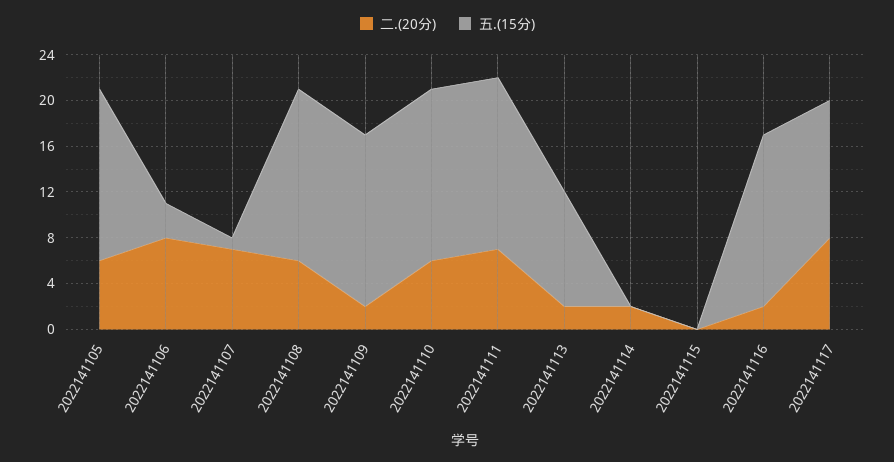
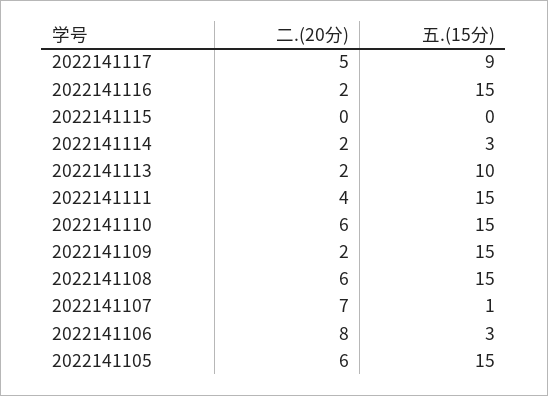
  {
    "二.(20分)": {
      "2022141105": 6,
      "2022141106": 8,
      "2022141107": 7,
      "2022141108": 6,
      "2022141109": 2,
      "2022141110": 6,
-     "2022141111": 7,
+     "2022141111": 4,
      "2022141113": 2,
      "2022141114": 2,
      "2022141115": 0,
      "2022141116": 2,
-     "2022141117": 8
+     "2022141117": 5
    },
    "五.(15分)": {
      "2022141105": 15,
      "2022141106": 3,
      "2022141107": 1,
      "2022141108": 15,
      "2022141109": 15,
      "2022141110": 15,
      "2022141111": 15,
      "2022141113": 10,
-     "2022141114": 0,
+     "2022141114": 3,
      "2022141115": 0,
      "2022141116": 15,
-     "2022141117": 12
+     "2022141117": 9
    }
  }

